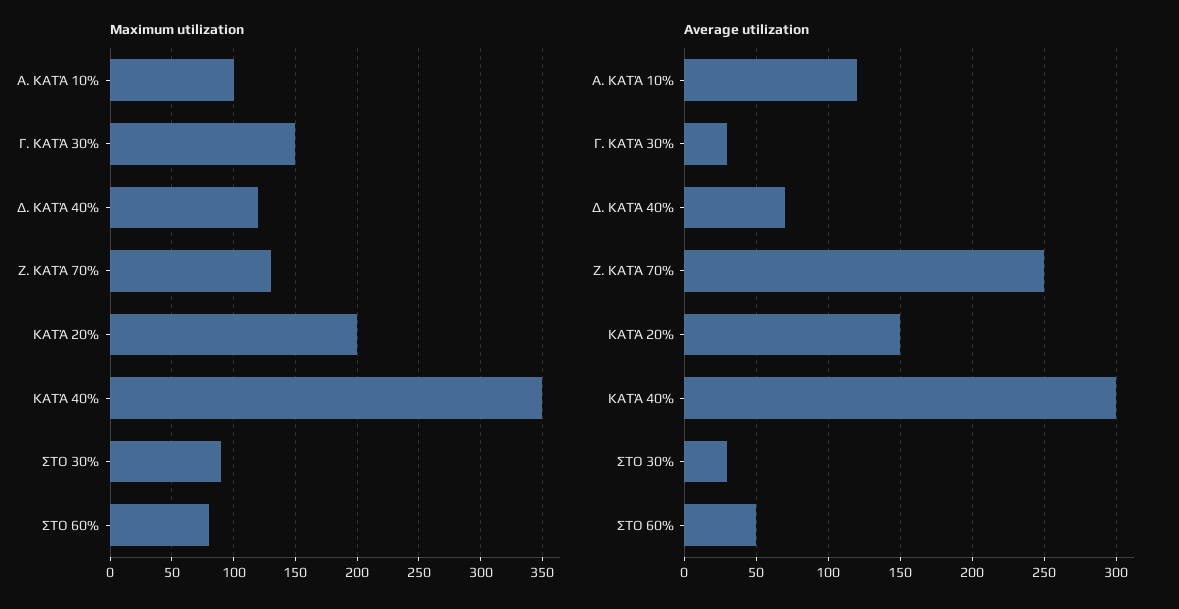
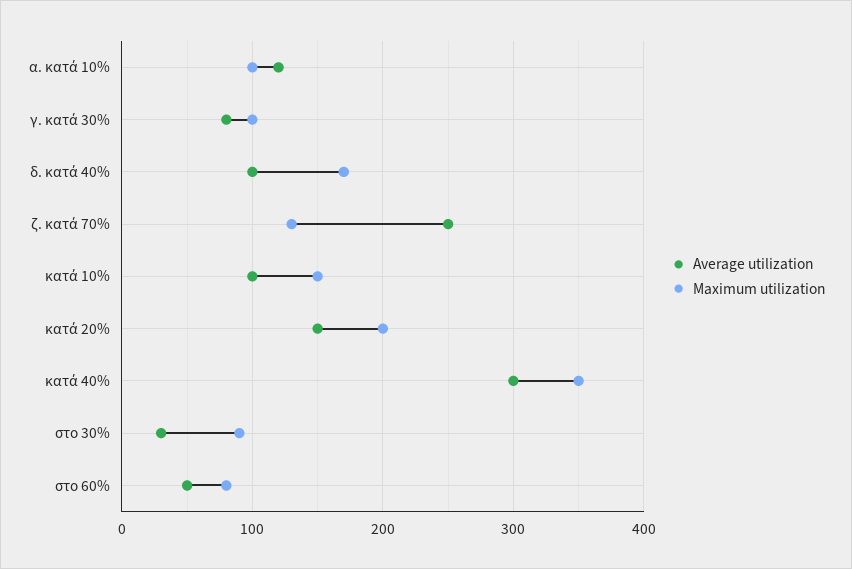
  {
    "Maximum utilization": {
      "Α. ΚΑΤΆ 10%": 100,
-     "Γ. ΚΑΤΆ 30%": 150,
+     "Γ. ΚΑΤΆ 30%": 100,
-     "Δ. ΚΑΤΆ 40%": 120,
+     "Δ. ΚΑΤΆ 40%": 170,
      "Ζ. ΚΑΤΆ 70%": 130,
      "ΚΑΤΆ 20%": 200,
      "ΚΑΤΆ 40%": 350,
      "ΣΤΟ 30%": 90,
-     "ΣΤΟ 60%": 80
+     "ΣΤΟ 60%": 80,
+     "κατά 10%": 150
    },
    "Average utilization": {
      "Α. ΚΑΤΆ 10%": 120,
-     "Γ. ΚΑΤΆ 30%": 30,
+     "Γ. ΚΑΤΆ 30%": 80,
-     "Δ. ΚΑΤΆ 40%": 70,
+     "Δ. ΚΑΤΆ 40%": 100,
      "Ζ. ΚΑΤΆ 70%": 250,
      "ΚΑΤΆ 20%": 150,
      "ΚΑΤΆ 40%": 300,
      "ΣΤΟ 30%": 30,
-     "ΣΤΟ 60%": 50
+     "ΣΤΟ 60%": 50,
+     "κατά 10%": 100
    }
  }

